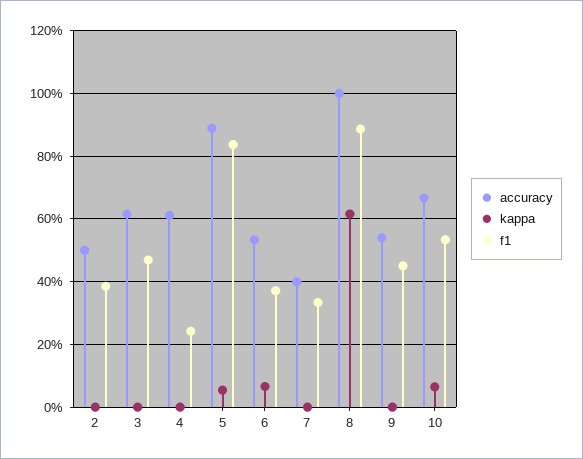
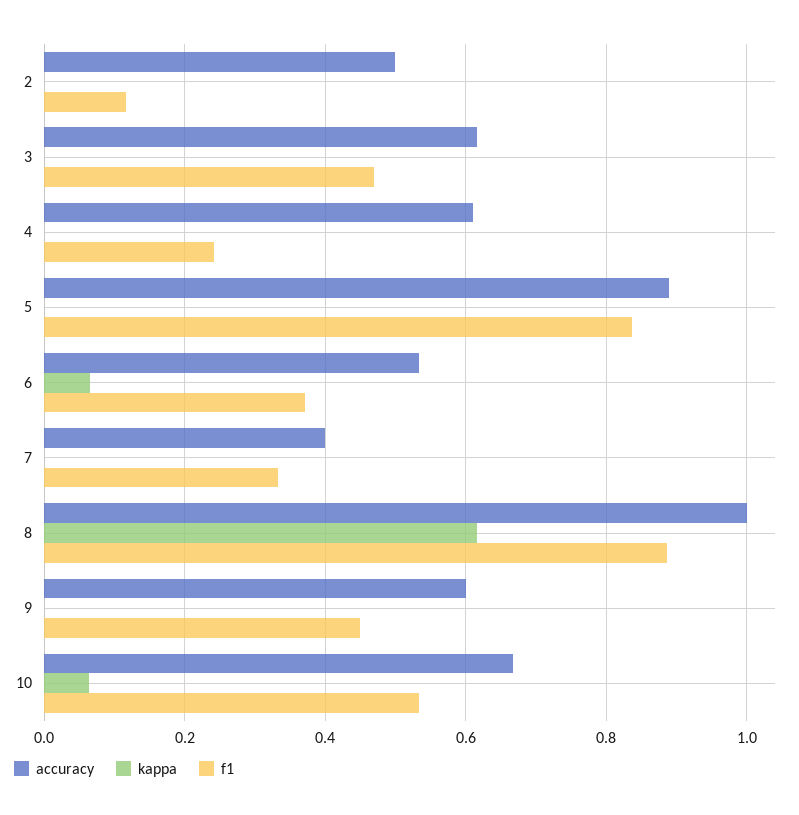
  {
    "accuracy": {
      "2": 0.5,
      "3": 0.62,
      "4": 0.62,
      "5": 0.88,
      "6": 0.54,
      "7": 0.4,
      "8": 1,
-     "9": 0.54,
+     "9": 0.6,
      "10": 0.66
    },
    "kappa": {
      "2": 0,
      "3": 0,
      "4": 0,
-     "5": 0.06,
+     "5": 0,
      "6": 0.06,
      "7": 0,
      "8": 0.62,
      "9": 0,
      "10": 0.06
    },
    "f1": {
-     "2": 0.38,
+     "2": 0.12,
      "3": 0.46,
      "4": 0.24,
      "5": 0.84,
      "6": 0.38,
      "7": 0.34,
      "8": 0.88,
      "9": 0.46,
      "10": 0.54
    }
  }

